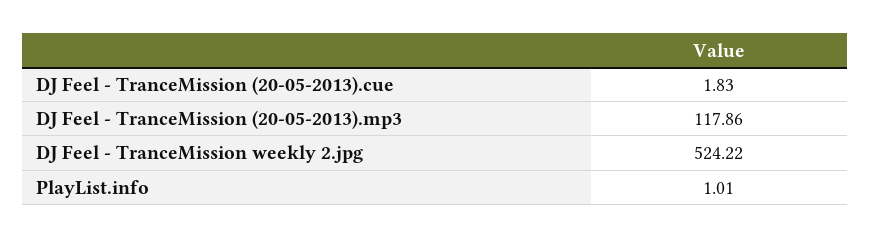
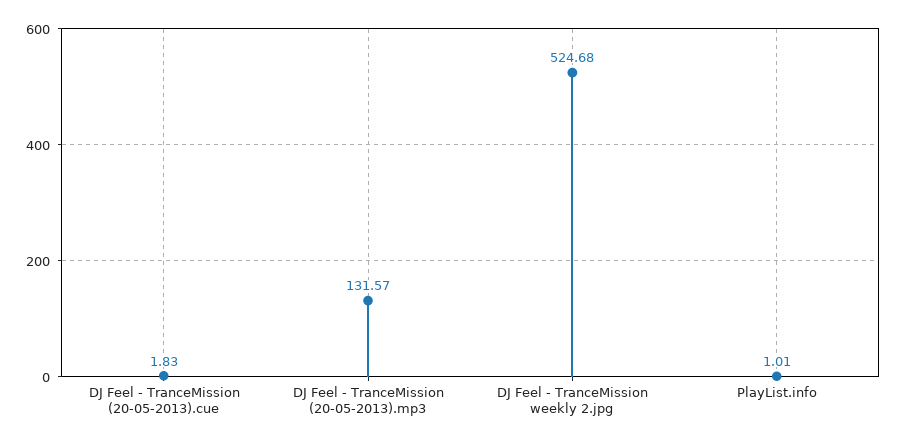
  {
    "DJ Feel - TranceMission (20-05-2013).cue": 1.83,
-   "DJ Feel - TranceMission (20-05-2013).mp3": 117.86,
+   "DJ Feel - TranceMission (20-05-2013).mp3": 131.57,
-   "DJ Feel - TranceMission weekly 2.jpg": 524.22,
+   "DJ Feel - TranceMission weekly 2.jpg": 524.68,
    "PlayList.info": 1.01
  }

